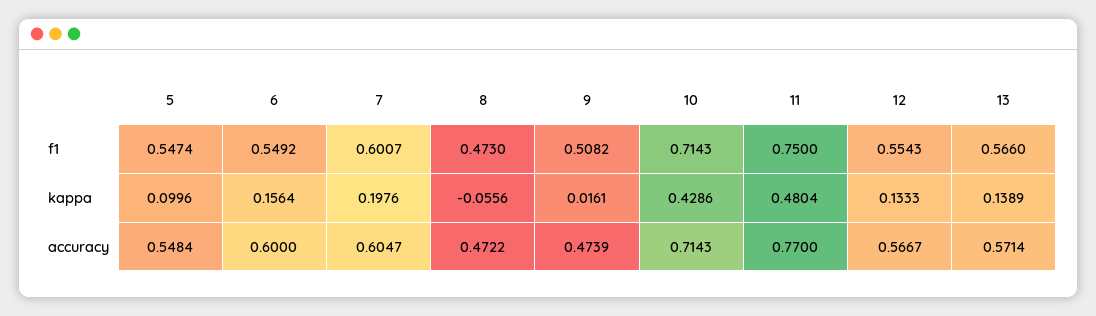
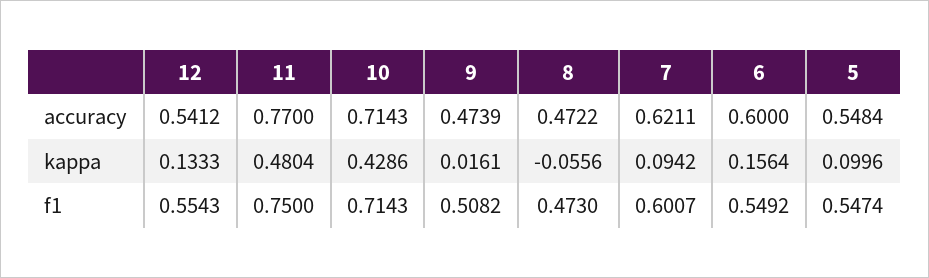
  {
    "5": {
      "f1": 0.5474,
      "kappa": 0.0996,
      "accuracy": 0.5484
    },
    "6": {
      "f1": 0.5492,
      "kappa": 0.1564,
      "accuracy": 0.6
    },
    "7": {
      "f1": 0.6007,
-     "kappa": 0.1976,
+     "kappa": 0.0942,
-     "accuracy": 0.6047
+     "accuracy": 0.6211
    },
    "8": {
      "f1": 0.473,
      "kappa": -0.0556,
      "accuracy": 0.4722
    },
    "9": {
      "f1": 0.5082,
      "kappa": 0.0161,
      "accuracy": 0.4739
    },
    "10": {
      "f1": 0.7143,
      "kappa": 0.4286,
      "accuracy": 0.7143
    },
    "11": {
      "f1": 0.75,
      "kappa": 0.4804,
      "accuracy": 0.77
    },
    "12": {
      "f1": 0.5543,
      "kappa": 0.1333,
-     "accuracy": 0.5667
+     "accuracy": 0.5412
-   },
+   }
-   "13": {
-     "f1": 0.566,
-     "kappa": 0.1389,
-     "accuracy": 0.5714
-   }
  }

